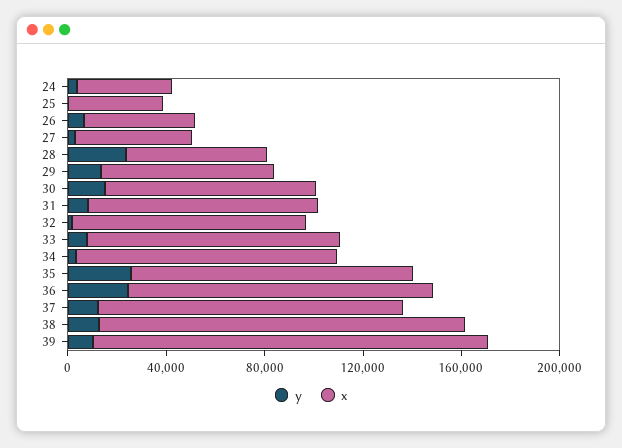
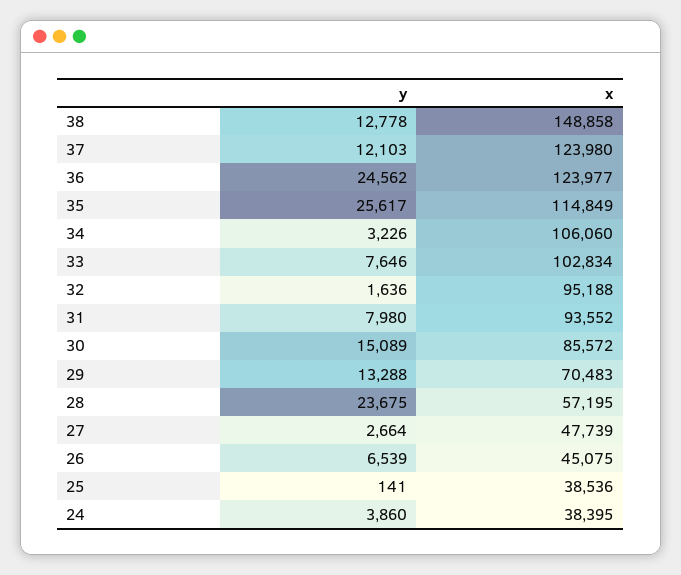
  {
    "y": {
      "24": 3860,
      "25": 141,
      "26": 6539,
      "27": 2664,
      "28": 23675,
      "29": 13288,
      "30": 15089,
      "31": 7980,
      "32": 1636,
      "33": 7646,
      "34": 3226,
      "35": 25617,
      "36": 24562,
      "37": 12103,
-     "38": 12778,
+     "38": 12778
-     "39": 10000
    },
    "x": {
      "24": 38395,
      "25": 38536,
      "26": 45075,
      "27": 47739,
      "28": 57195,
      "29": 70483,
      "30": 85572,
      "31": 93552,
      "32": 95188,
      "33": 102834,
      "34": 106060,
      "35": 114849,
      "36": 123977,
      "37": 123980,
-     "38": 148858,
+     "38": 148858
-     "39": 160000
    }
  }

